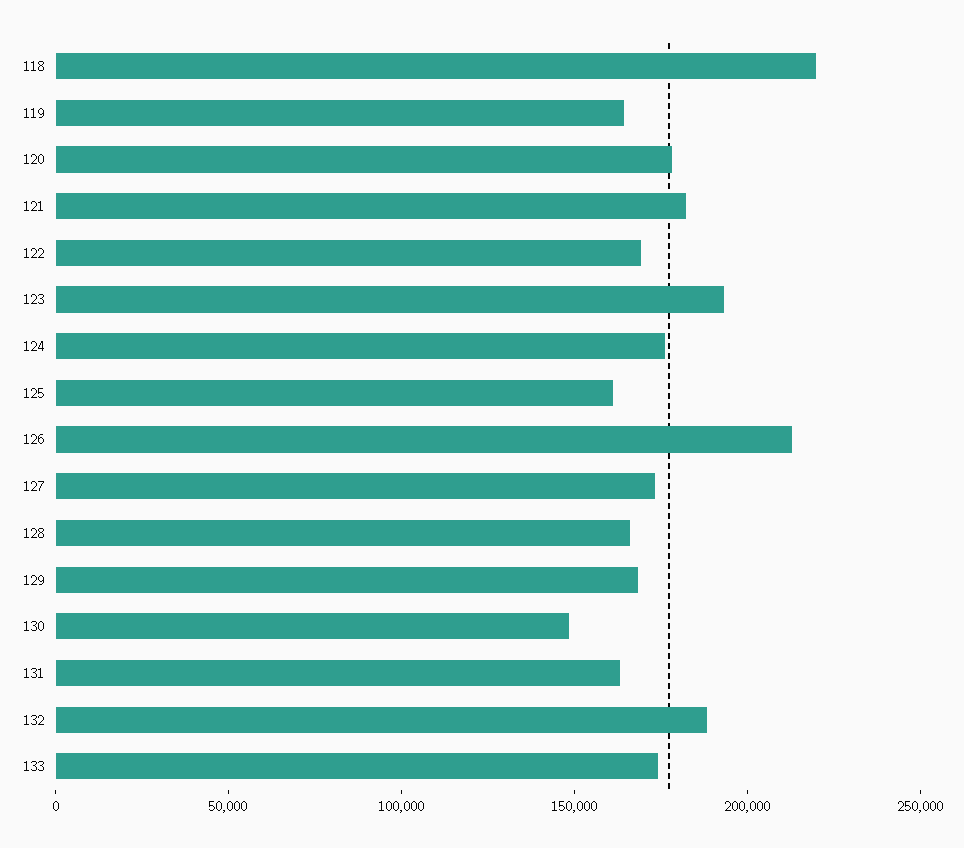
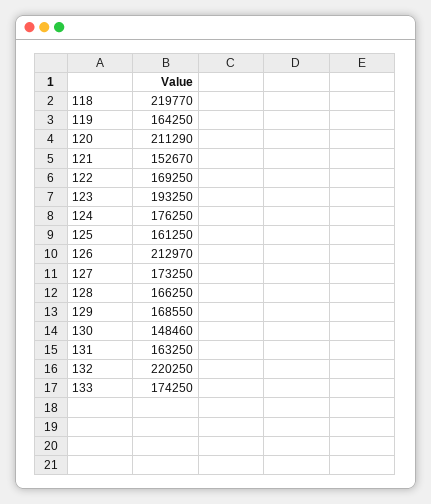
  {
    "118": 219770,
    "119": 164250,
-   "120": 180000,
+   "120": 211290,
-   "121": 180000,
+   "121": 152670,
    "122": 169250,
    "123": 193250,
    "124": 176250,
    "125": 161250,
    "126": 212970,
    "127": 173250,
    "128": 166250,
    "129": 168550,
    "130": 148460,
    "131": 163250,
-   "132": 190000,
+   "132": 220250,
    "133": 174250
  }

